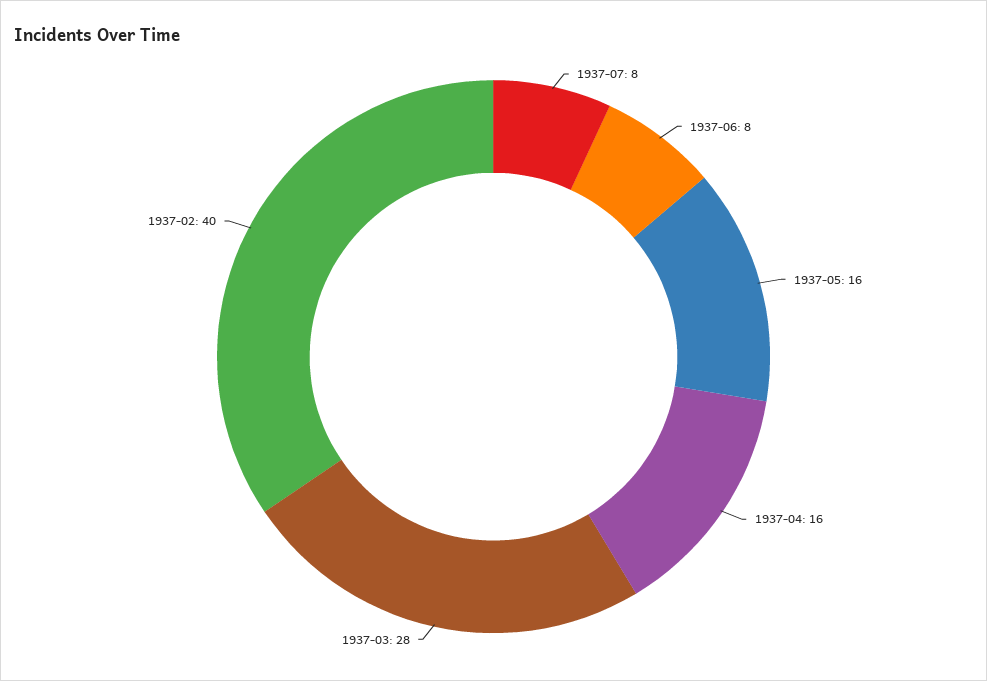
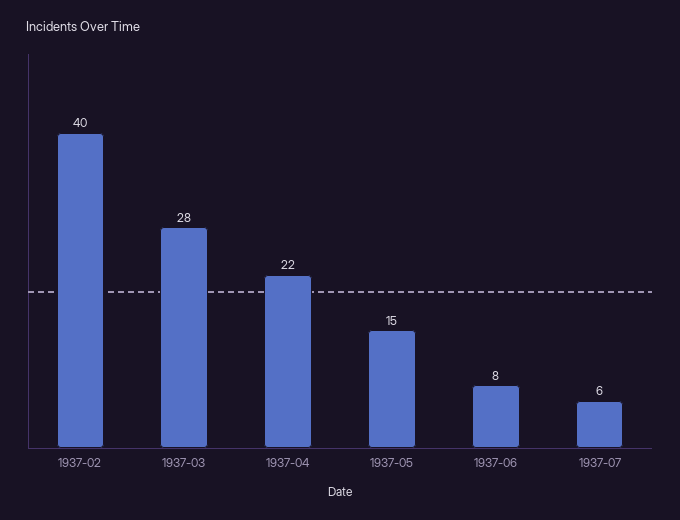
  {
-   "1937-07": 8,
+   "1937-07": 6,
    "1937-06": 8,
-   "1937-05": 16,
+   "1937-05": 15,
-   "1937-04": 16,
+   "1937-04": 22,
    "1937-03": 28,
    "1937-02": 40
  }

